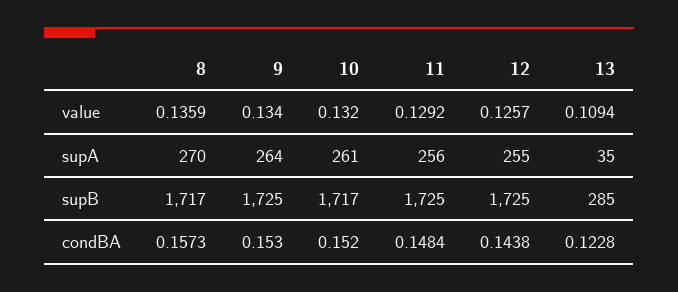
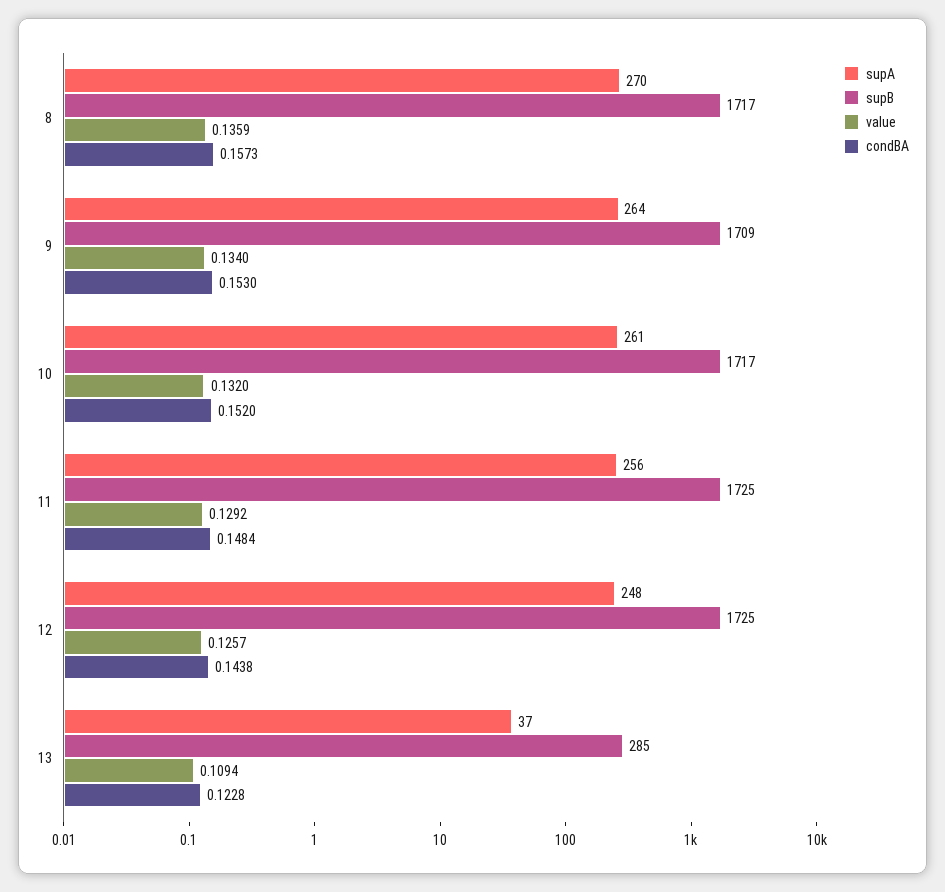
  {
    "value": {
      "8": 0.1359,
      "9": 0.134,
      "10": 0.132,
      "11": 0.1292,
      "12": 0.1257,
      "13": 0.1094
    },
    "supA": {
      "8": 270,
      "9": 264,
      "10": 261,
      "11": 256,
-     "12": 255,
+     "12": 248,
-     "13": 35
+     "13": 37
    },
    "supB": {
      "8": 1717,
-     "9": 1725,
+     "9": 1709,
      "10": 1717,
      "11": 1725,
      "12": 1725,
      "13": 285
    },
    "condBA": {
      "8": 0.1573,
      "9": 0.153,
      "10": 0.152,
      "11": 0.1484,
      "12": 0.1438,
      "13": 0.1228
    }
  }

